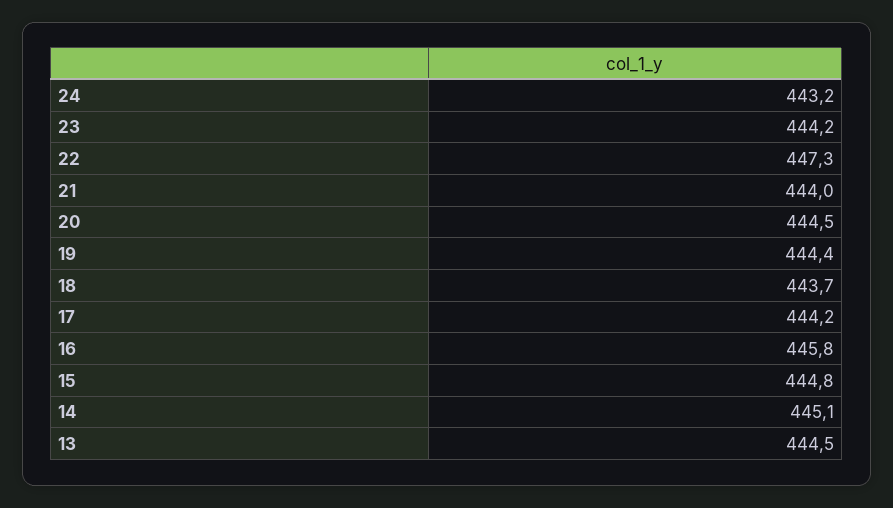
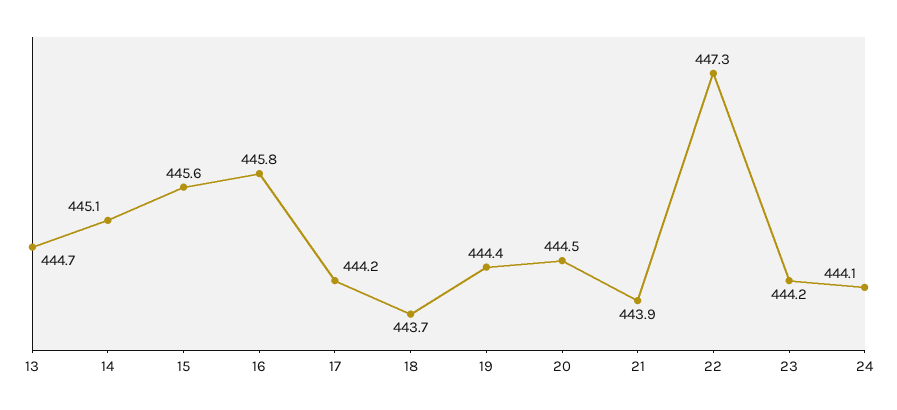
  {
-   "24": 443.2,
+   "24": 444.1,
    "23": 444.2,
    "22": 447.3,
-   "21": 444,
+   "21": 443.9,
    "20": 444.5,
    "19": 444.4,
    "18": 443.7,
    "17": 444.2,
    "16": 445.8,
-   "15": 444.8,
+   "15": 445.6,
    "14": 445.1,
-   "13": 444.5
+   "13": 444.7
  }

